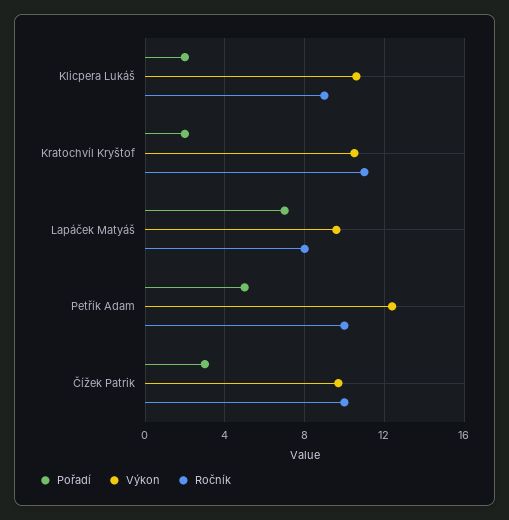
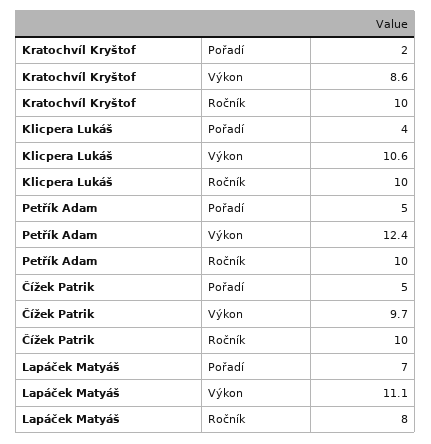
  {
    "Pořadí": {
-     "Klicpera Lukáš": 2,
+     "Klicpera Lukáš": 4,
      "Kratochvíl Kryštof": 2,
      "Lapáček Matyáš": 7,
      "Petřík Adam": 5,
-     "Čížek Patrik": 3
+     "Čížek Patrik": 5
    },
    "Výkon": {
      "Klicpera Lukáš": 10.6,
-     "Kratochvíl Kryštof": 10.5,
+     "Kratochvíl Kryštof": 8.6,
-     "Lapáček Matyáš": 9.5,
+     "Lapáček Matyáš": 11.1,
      "Petřík Adam": 12.4,
      "Čížek Patrik": 9.7
    },
    "Ročník": {
-     "Klicpera Lukáš": 9,
+     "Klicpera Lukáš": 10,
-     "Kratochvíl Kryštof": 11,
+     "Kratochvíl Kryštof": 10,
      "Lapáček Matyáš": 8,
      "Petřík Adam": 10,
      "Čížek Patrik": 10
    }
  }

